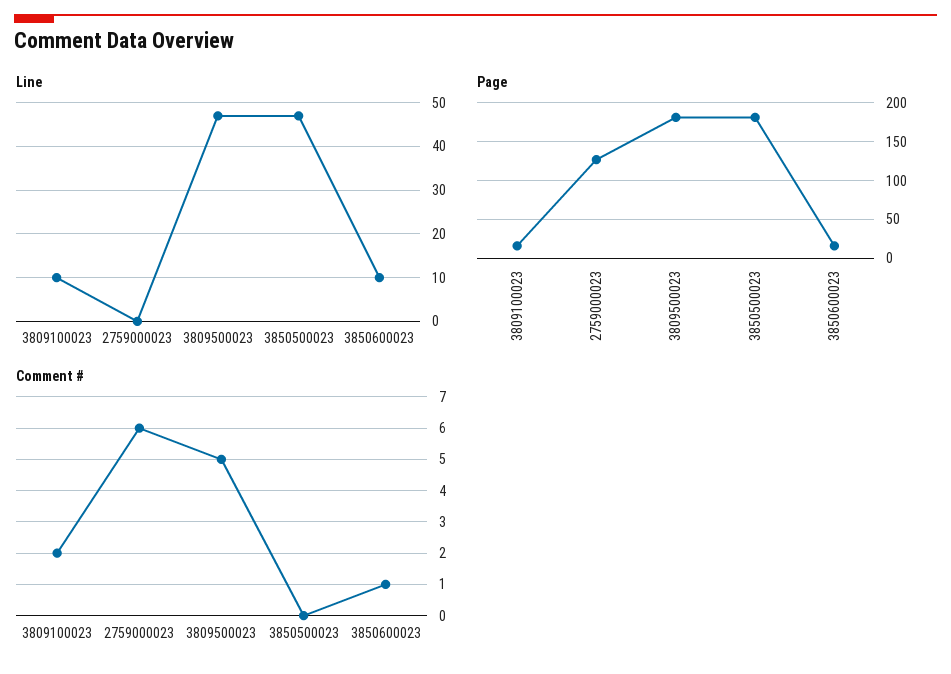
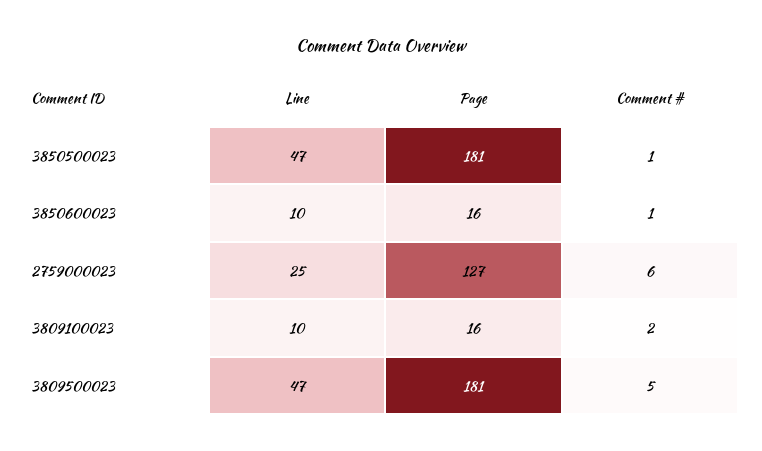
  {
    "Line": {
      "3809100023": 10,
-     "2759000023": 0,
+     "2759000023": 25,
      "3809500023": 47,
      "3850500023": 47,
      "3850600023": 10
    },
    "Page": {
      "3809100023": 16,
      "2759000023": 127,
      "3809500023": 181,
      "3850500023": 181,
      "3850600023": 16
    },
    "Comment #": {
      "3809100023": 2,
      "2759000023": 6,
      "3809500023": 5,
-     "3850500023": 0,
+     "3850500023": 1,
      "3850600023": 1
    }
  }

